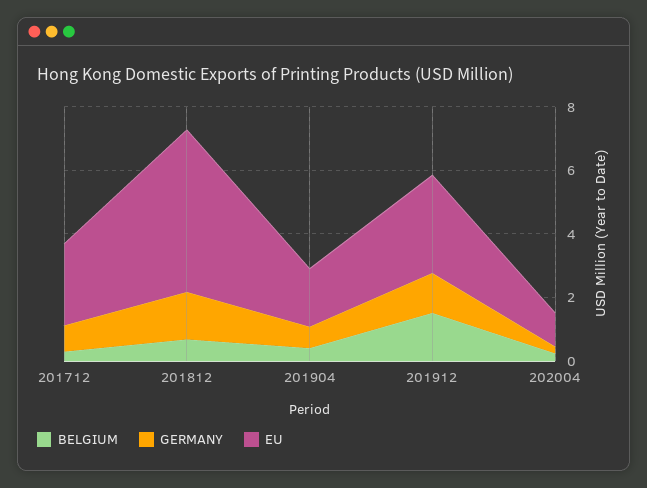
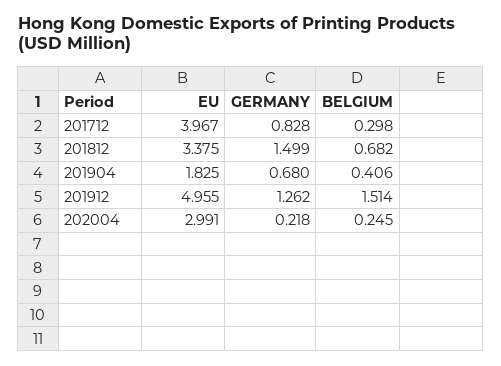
  {
    "BELGIUM": {
      "201712": 0.298,
      "201812": 0.682,
      "201904": 0.406,
      "201912": 1.514,
      "202004": 0.245
    },
    "GERMANY": {
      "201712": 0.828,
      "201812": 1.499,
      "201904": 0.68,
      "201912": 1.262,
      "202004": 0.218
    },
    "EU": {
-     "201712": 2.5,
+     "201712": 3.967,
-     "201812": 5,
+     "201812": 3.375,
      "201904": 1.825,
-     "201912": 3,
+     "201912": 4.955,
-     "202004": 1
+     "202004": 2.991
    }
  }

